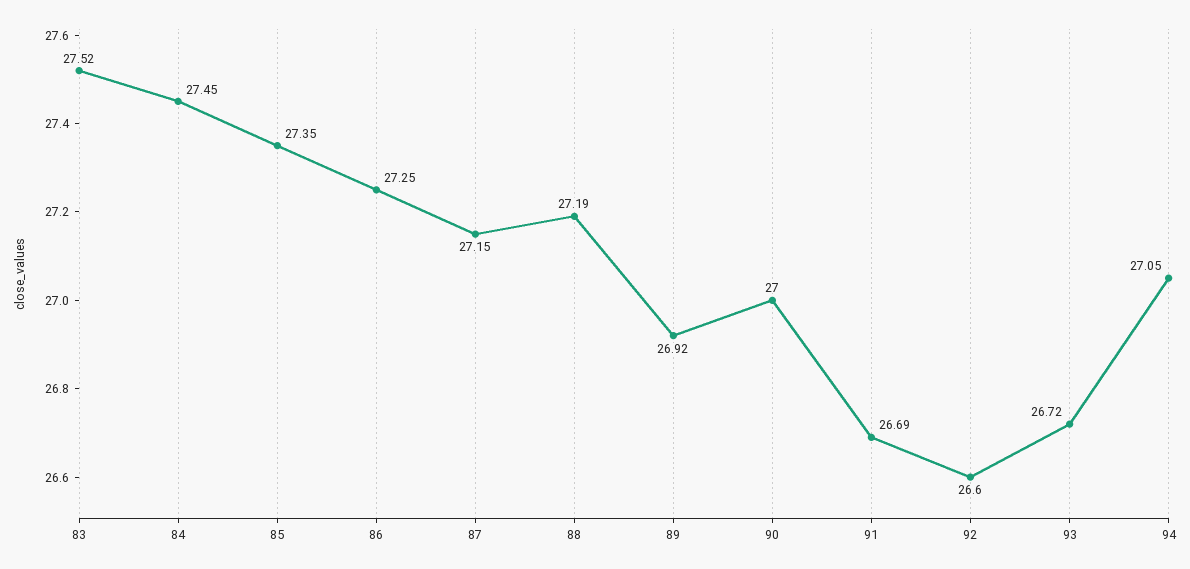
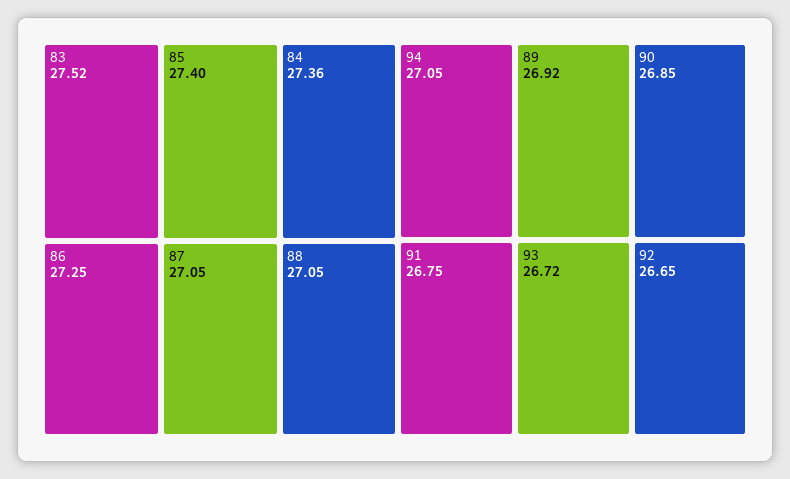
  {
    "83": 27.52,
-   "84": 27.45,
+   "84": 27.36,
-   "85": 27.35,
+   "85": 27.4,
    "86": 27.25,
-   "87": 27.15,
+   "87": 27.05,
-   "88": 27.19,
+   "88": 27.05,
    "89": 26.92,
-   "90": 27,
+   "90": 26.85,
-   "91": 26.69,
+   "91": 26.75,
-   "92": 26.6,
+   "92": 26.65,
    "93": 26.72,
    "94": 27.05
  }

